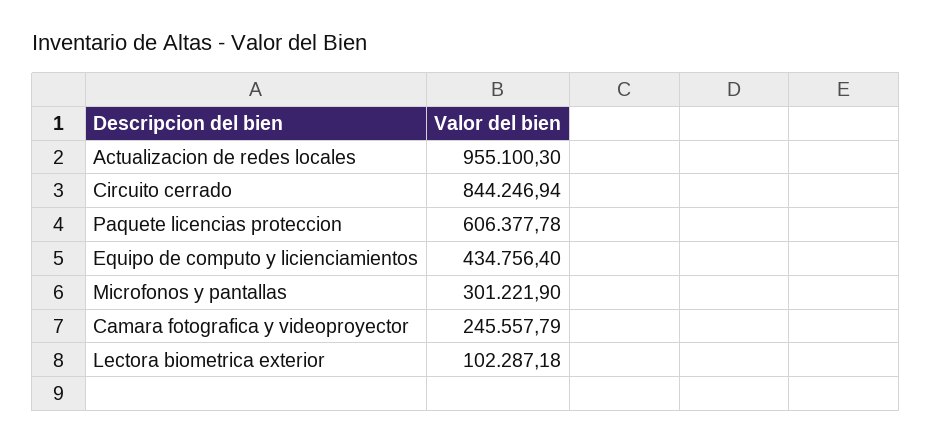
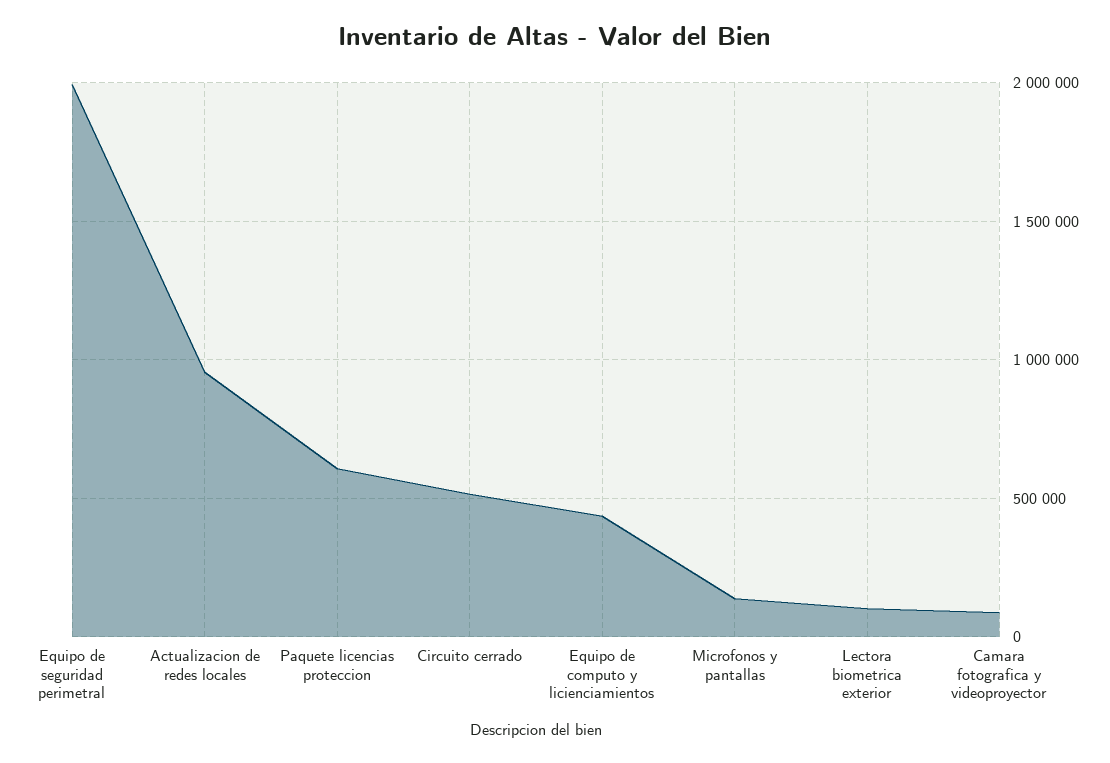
  {
    "Actualizacion de redes locales": 955100.3,
-   "Circuito cerrado": 844246.94,
+   "Circuito cerrado": 500000,
    "Paquete licencias proteccion": 606377.78,
    "Equipo de computo y licienciamientos": 434756.4,
-   "Microfonos y pantallas": 301221.9,
+   "Microfonos y pantallas": 150000,
-   "Camara fotografica y videoproyector": 245557.79,
+   "Camara fotografica y videoproyector": 100000,
-   "Lectora biometrica exterior": 102287.18
+   "Lectora biometrica exterior": 102287.18,
+   "Equipo de seguridad perimetral": 2000000
  }

